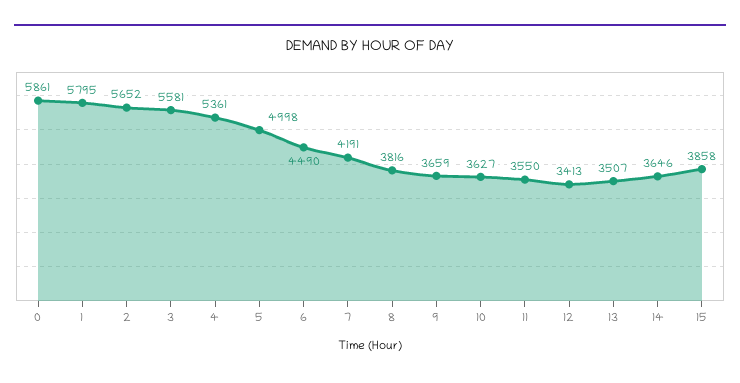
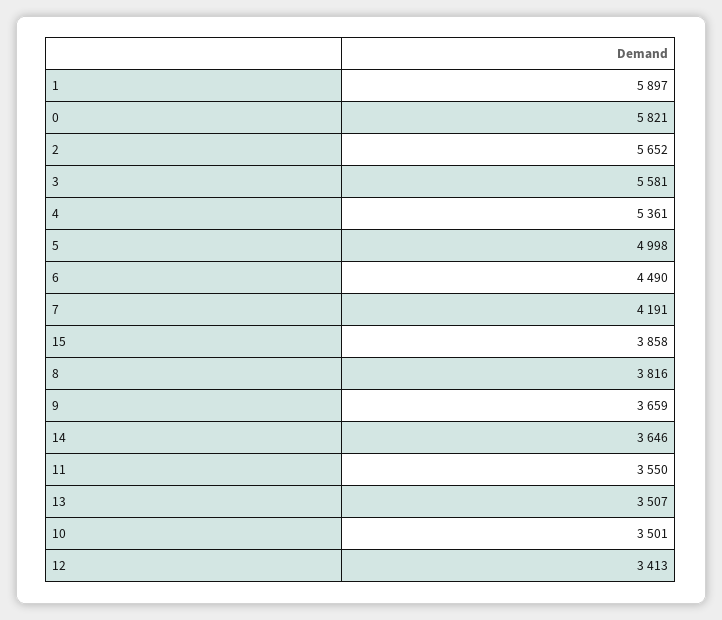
  {
-   "0": 5861,
+   "0": 5821,
-   "1": 5795,
+   "1": 5897,
    "2": 5652,
    "3": 5581,
    "4": 5361,
    "5": 4998,
    "6": 4490,
    "7": 4191,
    "8": 3816,
    "9": 3659,
-   "10": 3627,
+   "10": 3501,
    "11": 3550,
    "12": 3413,
    "13": 3507,
    "14": 3646,
    "15": 3858
  }

